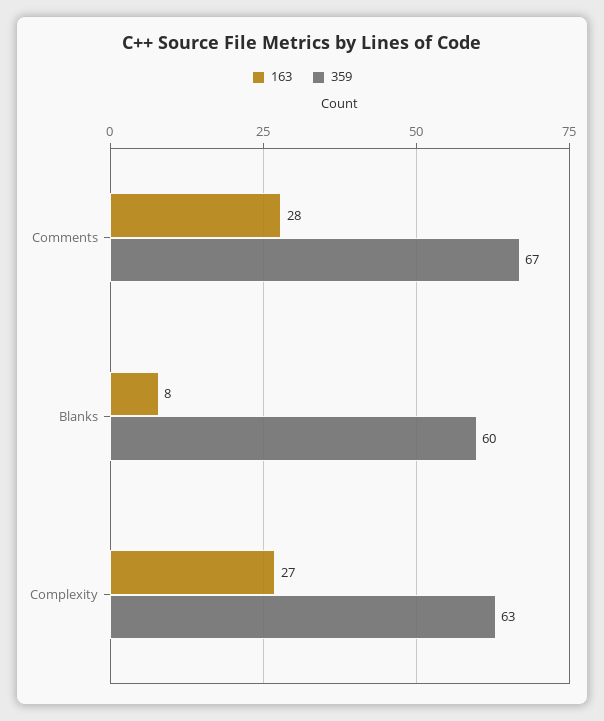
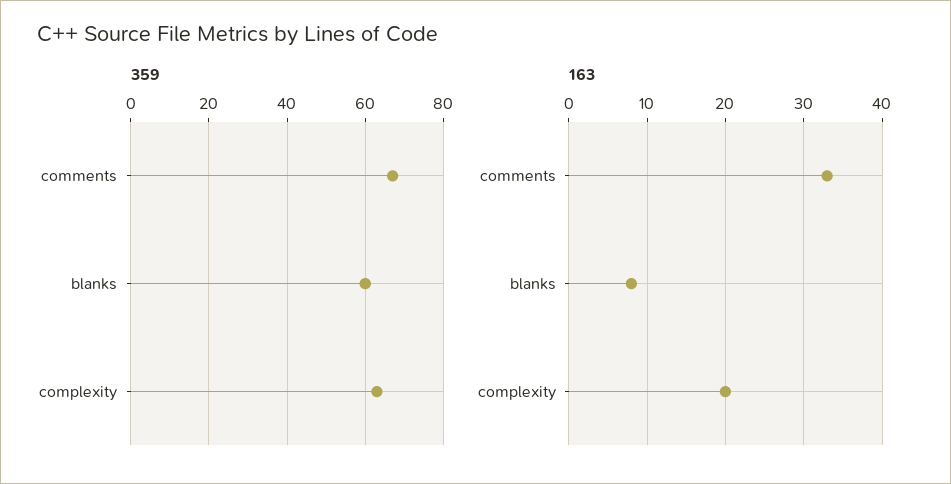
  {
    "163": {
-     "Comments": 28,
+     "Comments": 33,
      "Blanks": 8,
-     "Complexity": 27
+     "Complexity": 20
    },
    "359": {
      "Comments": 67,
      "Blanks": 60,
      "Complexity": 63
    }
  }

